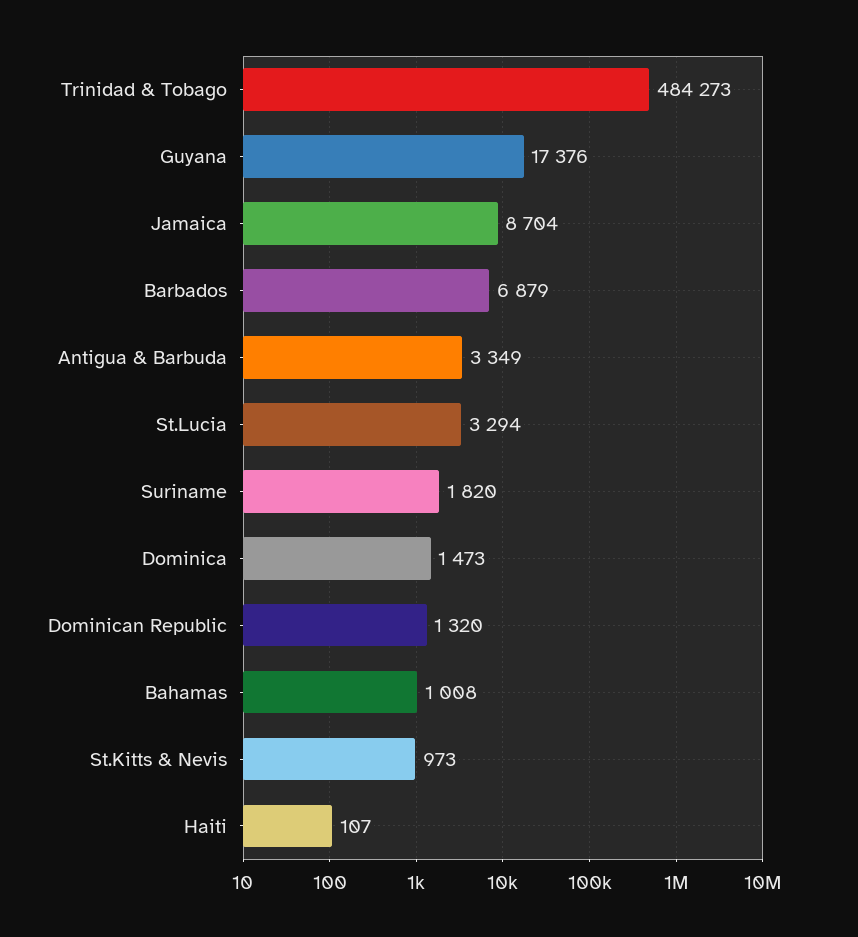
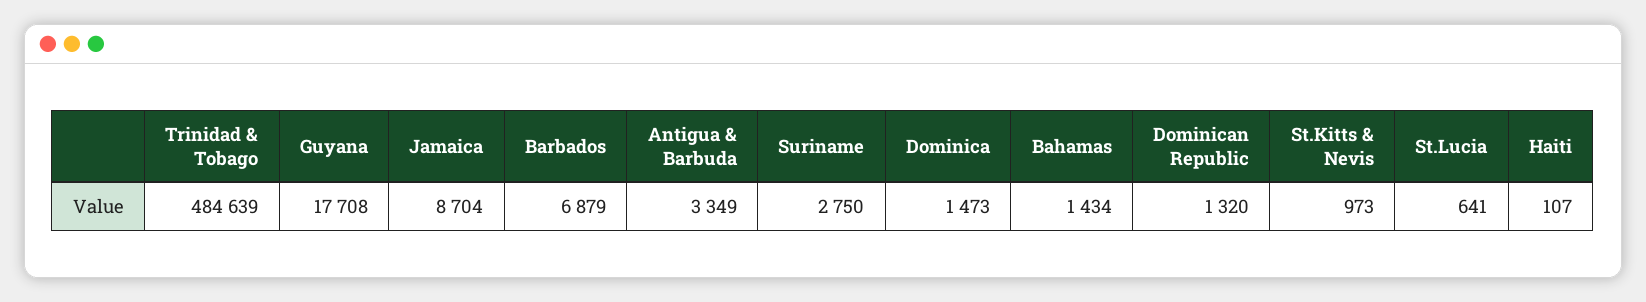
  {
-   "Trinidad & Tobago": 484273,
+   "Trinidad & Tobago": 484639,
-   "Guyana": 17376,
+   "Guyana": 17708,
    "Jamaica": 8704,
    "Barbados": 6879,
    "Antigua & Barbuda": 3349,
-   "St.Lucia": 3294,
+   "St.Lucia": 641,
-   "Suriname": 1820,
+   "Suriname": 2750,
    "Dominica": 1473,
    "Dominican Republic": 1320,
-   "Bahamas": 1008,
+   "Bahamas": 1434,
    "St.Kitts & Nevis": 973,
    "Haiti": 107
  }

